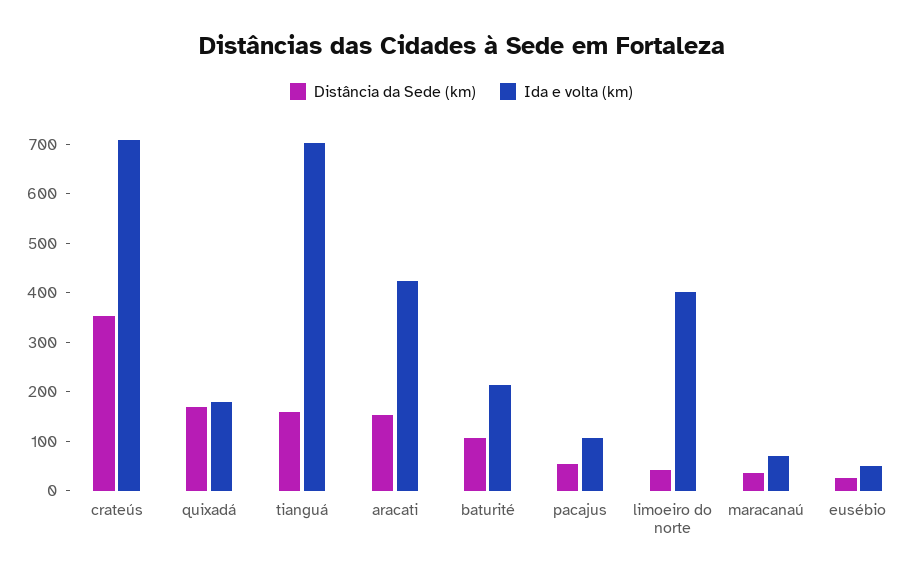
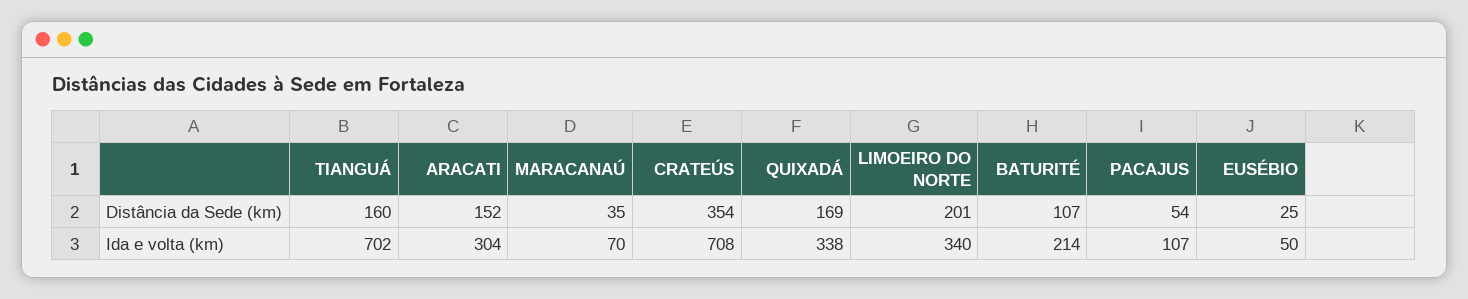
  {
    "Distância da Sede (km)": {
      "crateús": 354,
      "quixadá": 169,
      "tianguá": 160,
      "aracati": 152,
      "baturité": 107,
      "pacajus": 54,
-     "limoeiro do norte": 40,
+     "limoeiro do norte": 201,
      "maracanaú": 35,
      "eusébio": 25
    },
    "Ida e volta (km)": {
      "crateús": 708,
-     "quixadá": 180,
+     "quixadá": 338,
      "tianguá": 702,
-     "aracati": 420,
+     "aracati": 304,
      "baturité": 214,
      "pacajus": 107,
-     "limoeiro do norte": 400,
+     "limoeiro do norte": 340,
      "maracanaú": 70,
      "eusébio": 50
    }
  }

